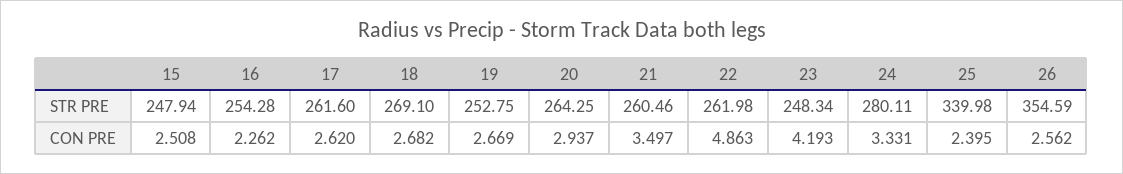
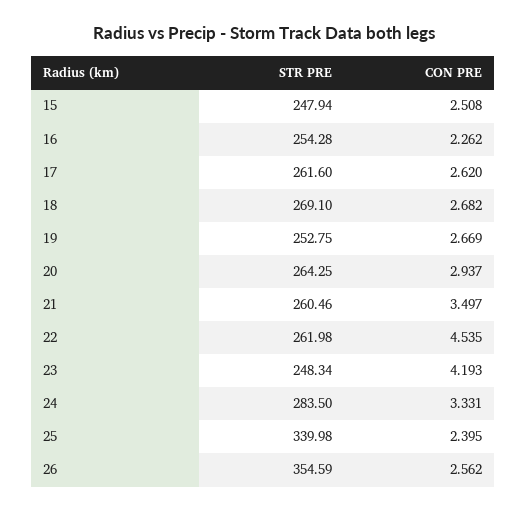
  {
    "15": {
      "STR PRE": 247.94,
      "CON PRE": 2.508
    },
    "16": {
      "STR PRE": 254.28,
      "CON PRE": 2.262
    },
    "17": {
      "STR PRE": 261.6,
      "CON PRE": 2.62
    },
    "18": {
      "STR PRE": 269.1,
      "CON PRE": 2.682
    },
    "19": {
      "STR PRE": 252.75,
      "CON PRE": 2.669
    },
    "20": {
      "STR PRE": 264.25,
      "CON PRE": 2.937
    },
    "21": {
      "STR PRE": 260.46,
      "CON PRE": 3.497
    },
    "22": {
      "STR PRE": 261.98,
-     "CON PRE": 4.863
+     "CON PRE": 4.535
    },
    "23": {
      "STR PRE": 248.34,
      "CON PRE": 4.193
    },
    "24": {
-     "STR PRE": 280.11,
+     "STR PRE": 283.5,
      "CON PRE": 3.331
    },
    "25": {
      "STR PRE": 339.98,
      "CON PRE": 2.395
    },
    "26": {
      "STR PRE": 354.59,
      "CON PRE": 2.562
    }
  }

